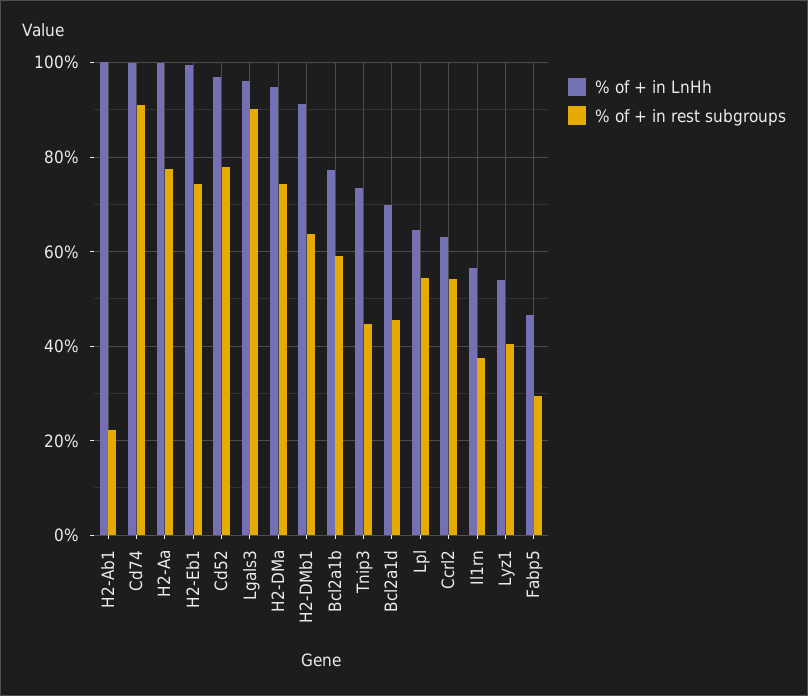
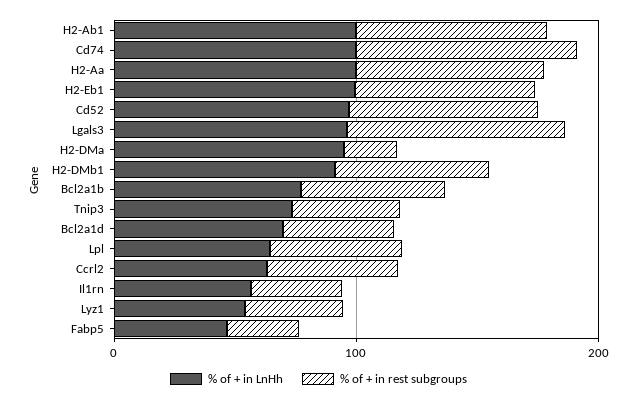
  {
    "% of + in LnHh": {
      "H2-Ab1": 100,
      "Cd74": 100,
      "H2-Aa": 100,
      "H2-Eb1": 100,
      "Cd52": 98,
      "Lgals3": 96,
      "H2-DMa": 94,
      "H2-DMb1": 92,
      "Bcl2a1b": 78,
      "Tnip3": 74,
      "Bcl2a1d": 70,
      "Lpl": 64,
      "Ccrl2": 64,
      "Il1rn": 56,
      "Lyz1": 54,
      "Fabp5": 46
    },
    "% of + in rest subgroups": {
-     "H2-Ab1": 22,
+     "H2-Ab1": 80,
      "Cd74": 92,
      "H2-Aa": 78,
      "H2-Eb1": 74,
      "Cd52": 78,
      "Lgals3": 90,
-     "H2-DMa": 74,
+     "H2-DMa": 20,
      "H2-DMb1": 64,
      "Bcl2a1b": 60,
      "Tnip3": 44,
      "Bcl2a1d": 46,
      "Lpl": 54,
      "Ccrl2": 54,
      "Il1rn": 38,
      "Lyz1": 40,
      "Fabp5": 30
    }
  }

